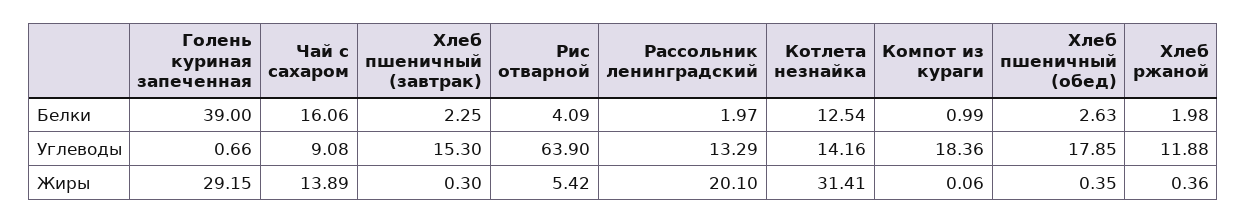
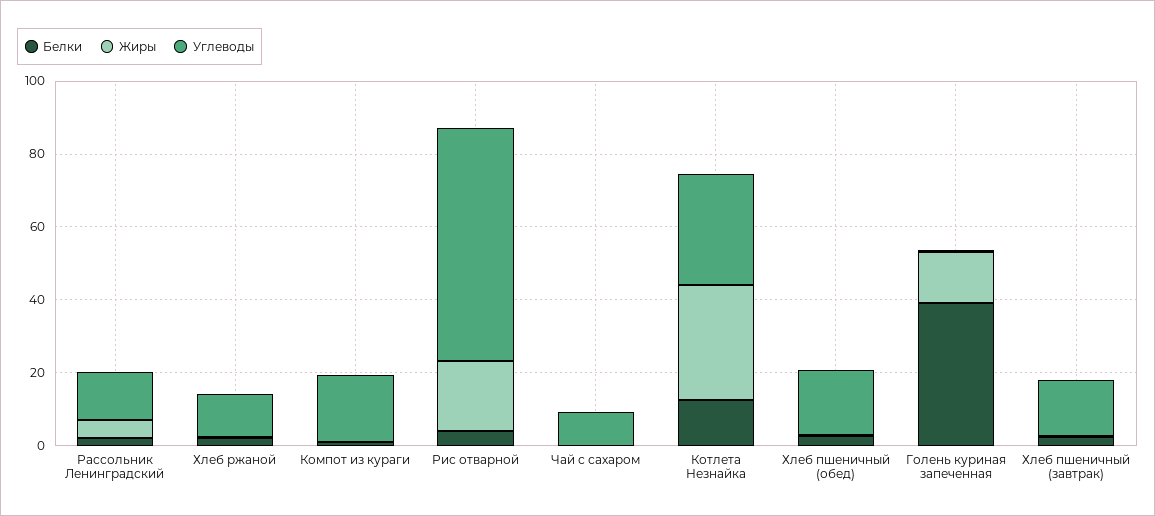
  {
    "Белки": {
      "Голень куриная запеченная": 39,
-     "Чай с сахаром": 16.06,
+     "Чай с сахаром": 0,
      "Хлеб пшеничный (завтрак)": 2.25,
      "Рис отварной": 4.09,
      "Рассольник ленинградский": 1.97,
      "Котлета незнайка": 12.54,
      "Компот из кураги": 0.99,
      "Хлеб пшеничный (обед)": 2.63,
      "Хлеб ржаной": 1.98
    },
    "Углеводы": {
      "Голень куриная запеченная": 0.66,
      "Чай с сахаром": 9.08,
      "Хлеб пшеничный (завтрак)": 15.3,
      "Рис отварной": 63.9,
      "Рассольник ленинградский": 13.29,
-     "Котлета незнайка": 14.16,
+     "Котлета незнайка": 30,
      "Компот из кураги": 18.36,
      "Хлеб пшеничный (обед)": 17.85,
      "Хлеб ржаной": 11.88
    },
    "Жиры": {
-     "Голень куриная запеченная": 29.15,
+     "Голень куриная запеченная": 15,
-     "Чай с сахаром": 13.89,
+     "Чай с сахаром": 0,
      "Хлеб пшеничный (завтрак)": 0.3,
-     "Рис отварной": 5.42,
+     "Рис отварной": 20,
-     "Рассольник ленинградский": 20.1,
+     "Рассольник ленинградский": 5,
      "Котлета незнайка": 31.41,
      "Компот из кураги": 0.06,
      "Хлеб пшеничный (обед)": 0.35,
      "Хлеб ржаной": 0.36
    }
  }

